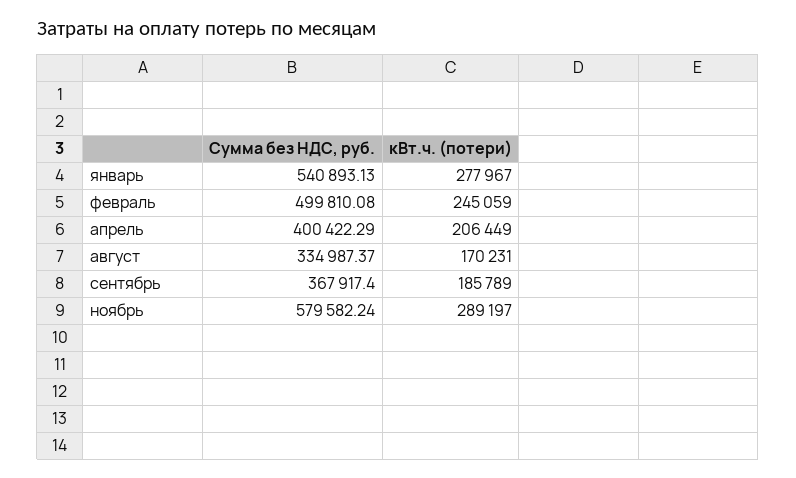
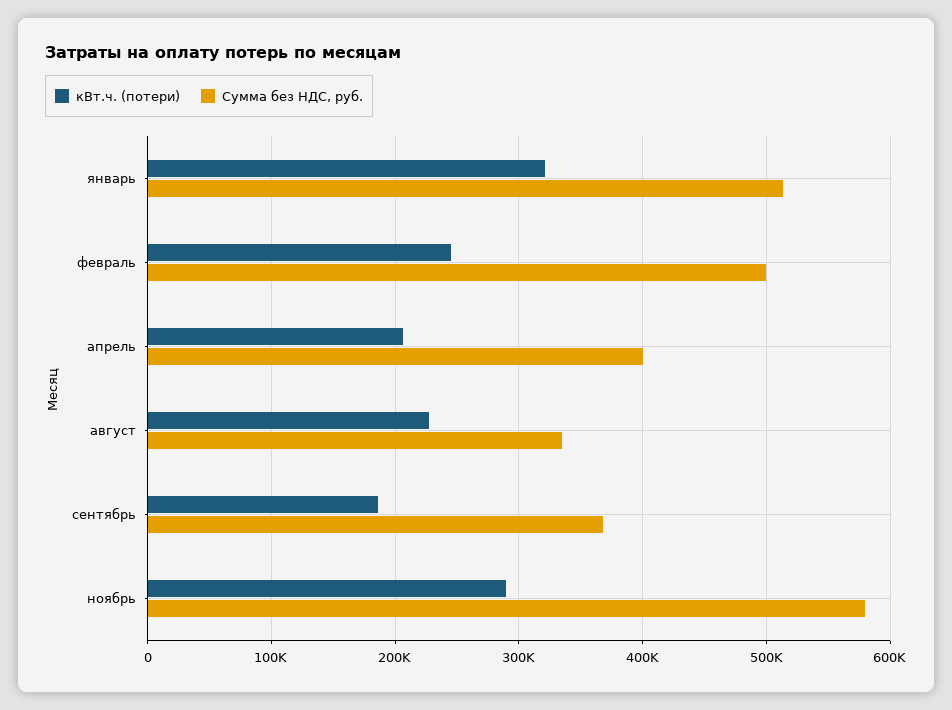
  {
    "Сумма без НДС, руб.": {
-     "январь": 540893.13,
+     "январь": 510000,
      "февраль": 499810.08,
      "апрель": 400422.29,
      "август": 334987.37,
      "сентябрь": 367917.4,
      "ноябрь": 579582.24
    },
    "кВт.ч. (потери)": {
-     "январь": 277967,
+     "январь": 320000,
      "февраль": 245059,
      "апрель": 206449,
-     "август": 170231,
+     "август": 230000,
      "сентябрь": 185789,
      "ноябрь": 289197
    }
  }

